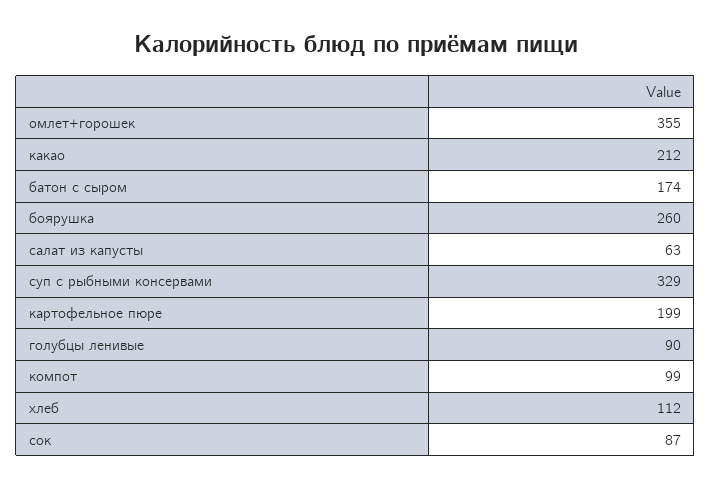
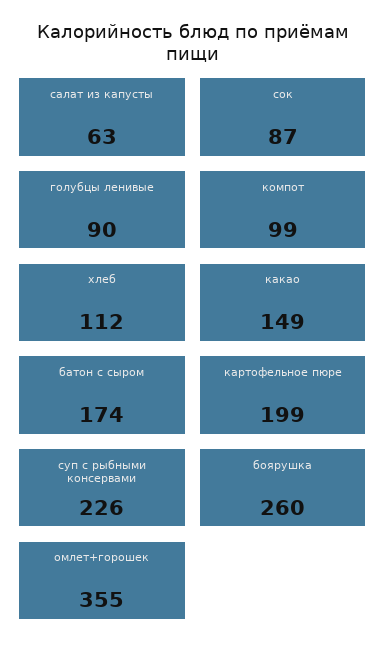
  {
    "омлет+горошек": 355,
-   "какао": 212,
+   "какао": 149,
    "батон с сыром": 174,
    "боярушка": 260,
    "салат из капусты": 63,
-   "суп с рыбными консервами": 329,
+   "суп с рыбными консервами": 226,
    "картофельное пюре": 199,
    "голубцы ленивые": 90,
    "компот": 99,
    "хлеб": 112,
    "сок": 87
  }

